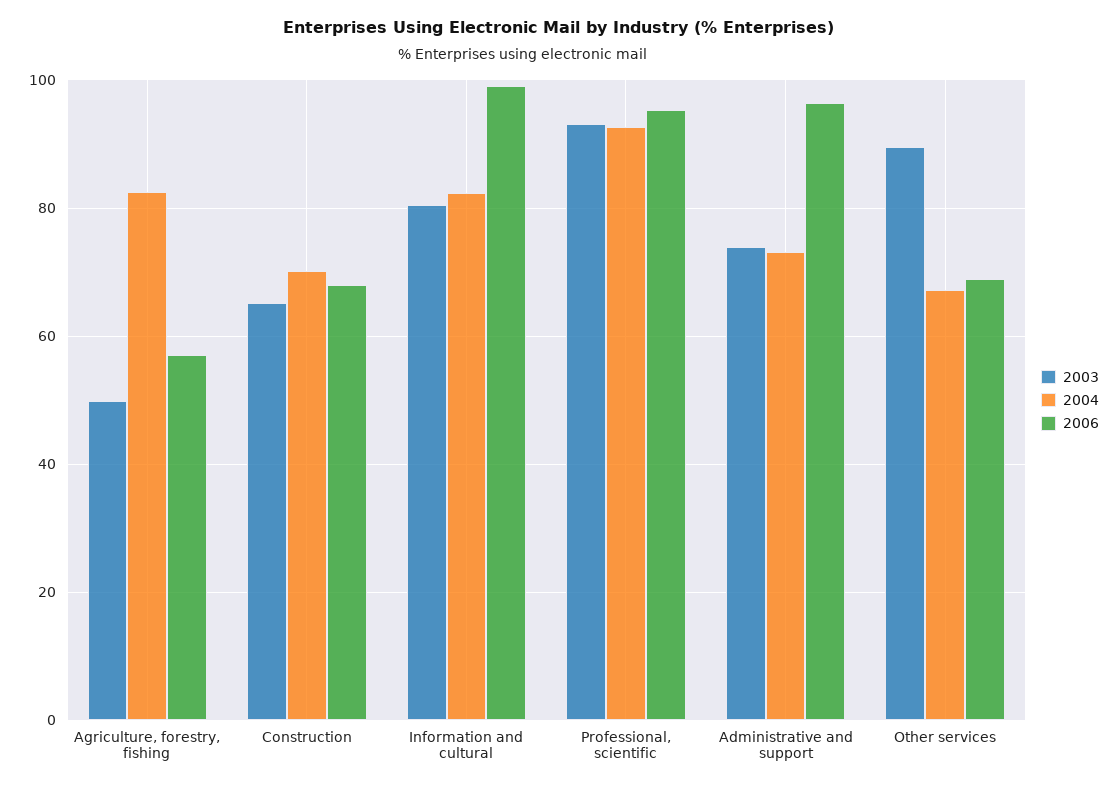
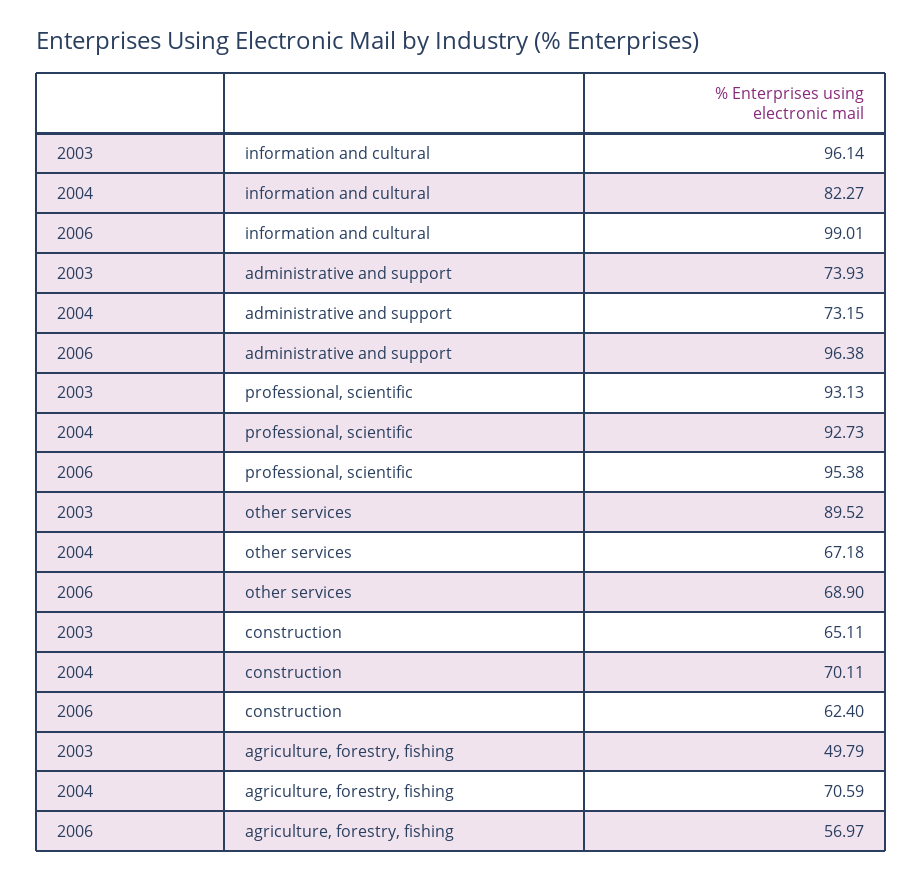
  {
    "2003": {
      "Agriculture, forestry, fishing": 49.79,
      "Construction": 65.11,
-     "Information and cultural": 80,
+     "Information and cultural": 96.14,
      "Professional, scientific": 93.13,
      "Administrative and support": 73.93,
      "Other services": 89.52
    },
    "2004": {
-     "Agriculture, forestry, fishing": 82,
+     "Agriculture, forestry, fishing": 70.59,
      "Construction": 70.11,
      "Information and cultural": 82.27,
      "Professional, scientific": 92.73,
      "Administrative and support": 73.15,
      "Other services": 67.18
    },
    "2006": {
      "Agriculture, forestry, fishing": 56.97,
-     "Construction": 68,
+     "Construction": 62.4,
      "Information and cultural": 99.01,
      "Professional, scientific": 95.38,
      "Administrative and support": 96.38,
      "Other services": 68.9
    }
  }

